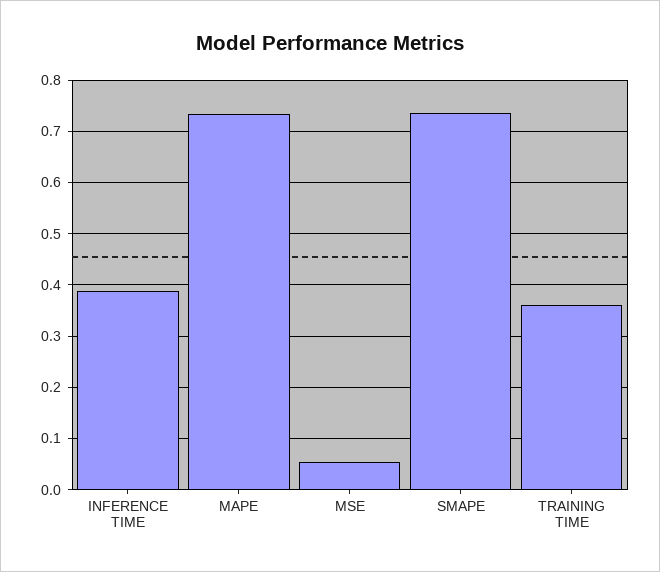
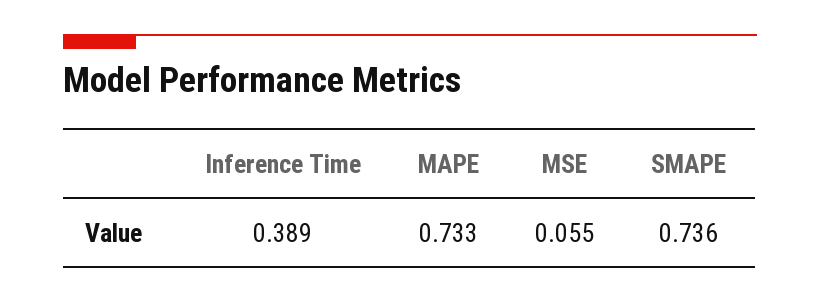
  {
    "INFERENCE TIME": 0.389,
    "MAPE": 0.733,
    "MSE": 0.055,
-   "SMAPE": 0.736,
+   "SMAPE": 0.736
-   "TRAINING TIME": 0.36
  }

